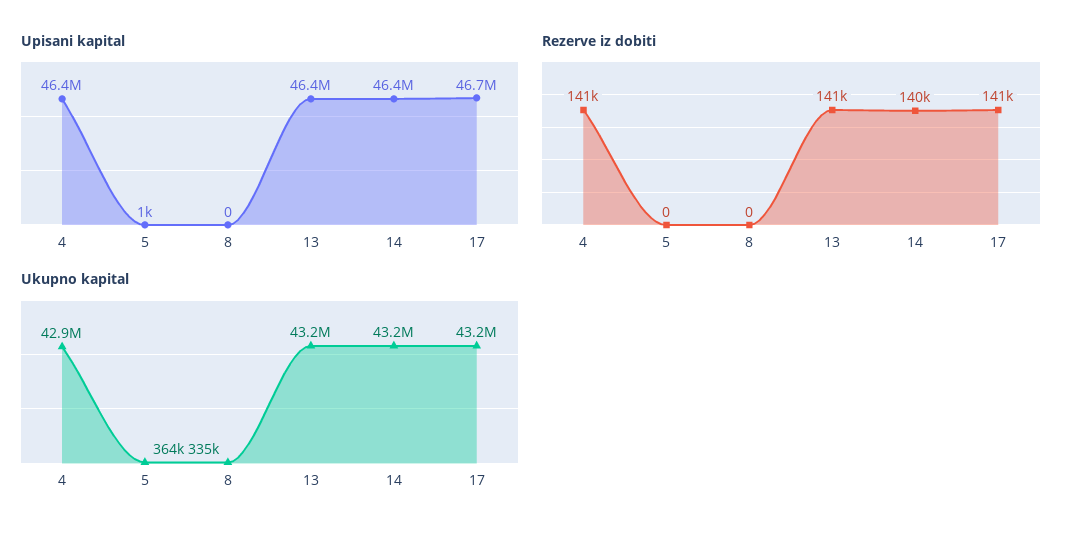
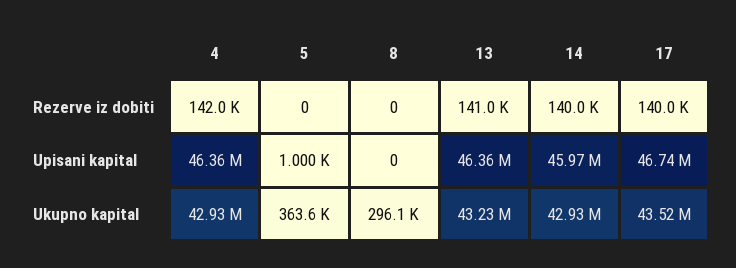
  {
    "Upisani kapital": {
      "4": 46360000,
      "5": 1000,
      "8": 0,
      "13": 46360000,
-     "14": 46400000,
+     "14": 45970000,
      "17": 46740000
    },
    "Rezerve iz dobiti": {
-     "4": 141000,
+     "4": 142000,
      "5": 0,
      "8": 0,
      "13": 141000,
      "14": 140000,
-     "17": 141000
+     "17": 140000
    },
    "Ukupno kapital": {
      "4": 42930000,
      "5": 363600,
-     "8": 335000,
+     "8": 296100,
      "13": 43230000,
-     "14": 43200000,
+     "14": 42930000,
-     "17": 43200000
+     "17": 43520000
    }
  }

